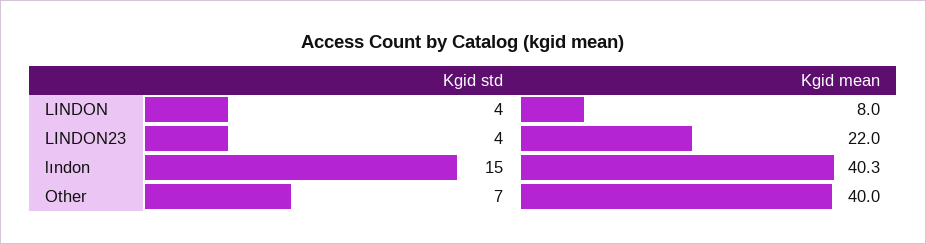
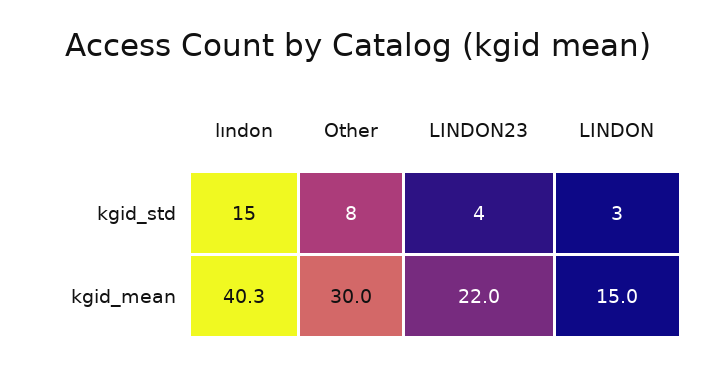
  {
    "Kgid std": {
-     "LINDON": 4,
+     "LINDON": 3,
      "LINDON23": 4,
      "lındon": 15,
-     "Other": 7
+     "Other": 8
    },
    "Kgid mean": {
-     "LINDON": 8,
+     "LINDON": 15,
      "LINDON23": 22,
      "lındon": 40.3,
-     "Other": 40
+     "Other": 30
    }
  }

